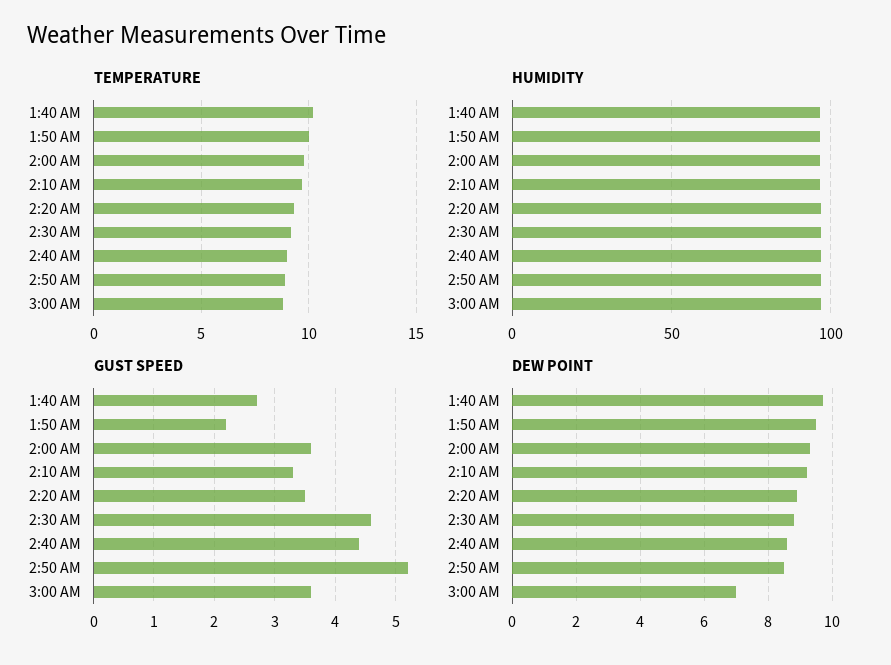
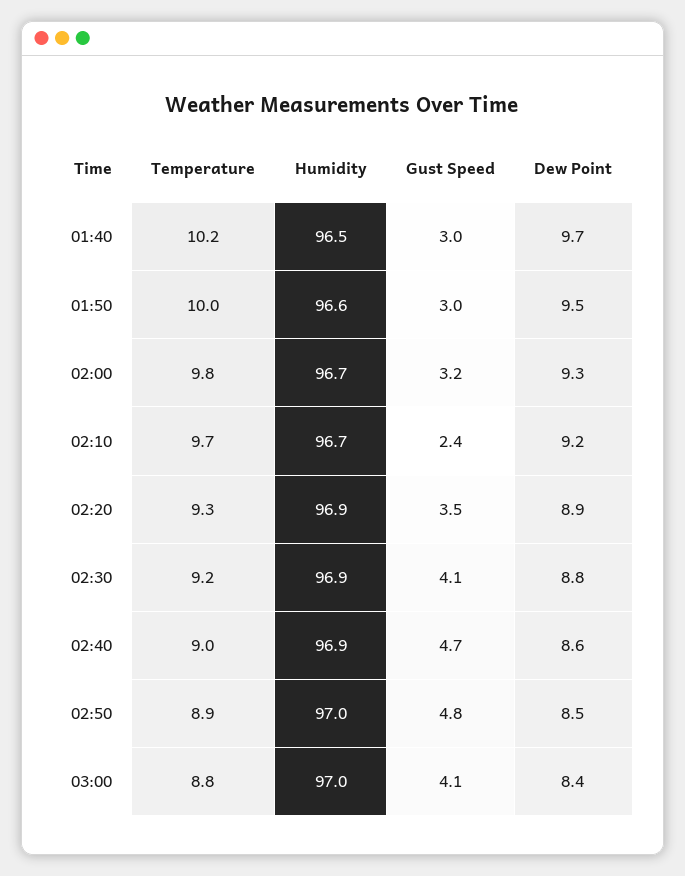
  {
    "TEMPERATURE": {
      "1:40 AM": 10.2,
      "1:50 AM": 10,
      "2:00 AM": 9.8,
      "2:10 AM": 9.7,
      "2:20 AM": 9.3,
      "2:30 AM": 9.2,
      "2:40 AM": 9,
      "2:50 AM": 8.9,
      "3:00 AM": 8.8
    },
    "HUMIDITY": {
      "1:40 AM": 96.5,
      "1:50 AM": 96.6,
      "2:00 AM": 96.7,
      "2:10 AM": 96.7,
      "2:20 AM": 96.9,
      "2:30 AM": 96.9,
      "2:40 AM": 96.9,
      "2:50 AM": 97,
      "3:00 AM": 97
    },
    "GUST SPEED": {
-     "1:40 AM": 2.7,
+     "1:40 AM": 3,
-     "1:50 AM": 2.2,
+     "1:50 AM": 3,
-     "2:00 AM": 3.6,
+     "2:00 AM": 3.2,
-     "2:10 AM": 3.3,
+     "2:10 AM": 2.4,
      "2:20 AM": 3.5,
-     "2:30 AM": 4.6,
+     "2:30 AM": 4.1,
-     "2:40 AM": 4.4,
+     "2:40 AM": 4.7,
-     "2:50 AM": 5.2,
+     "2:50 AM": 4.8,
-     "3:00 AM": 3.6
+     "3:00 AM": 4.1
    },
    "DEW POINT": {
      "1:40 AM": 9.7,
      "1:50 AM": 9.5,
      "2:00 AM": 9.3,
      "2:10 AM": 9.2,
      "2:20 AM": 8.9,
      "2:30 AM": 8.8,
      "2:40 AM": 8.6,
      "2:50 AM": 8.5,
-     "3:00 AM": 7
+     "3:00 AM": 8.4
    }
  }

